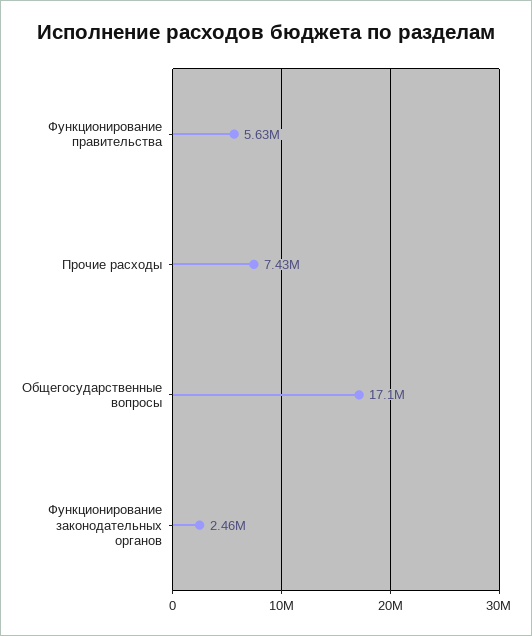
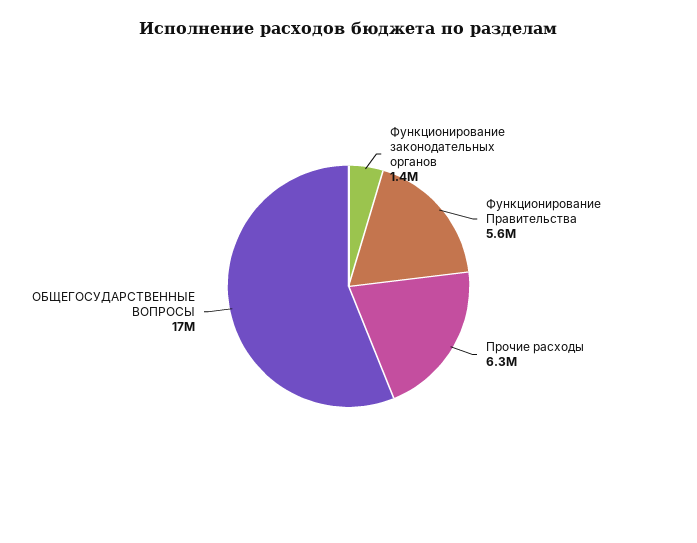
  {
    "Функционирование правительства": 5630000,
-   "Прочие расходы": 7430000,
+   "Прочие расходы": 6300000,
    "Общегосударственные вопросы": 17100000,
-   "Функционирование законодательных органов": 2460000
+   "Функционирование законодательных органов": 1400000
  }

